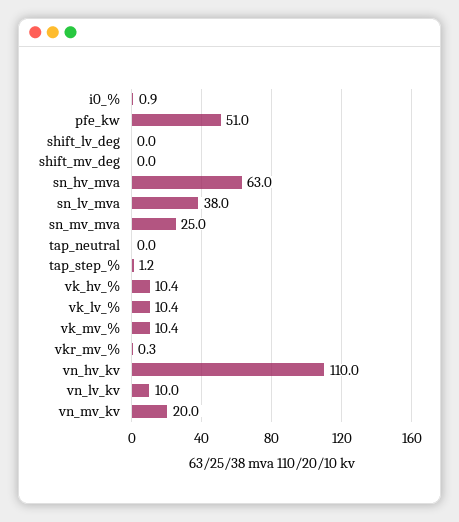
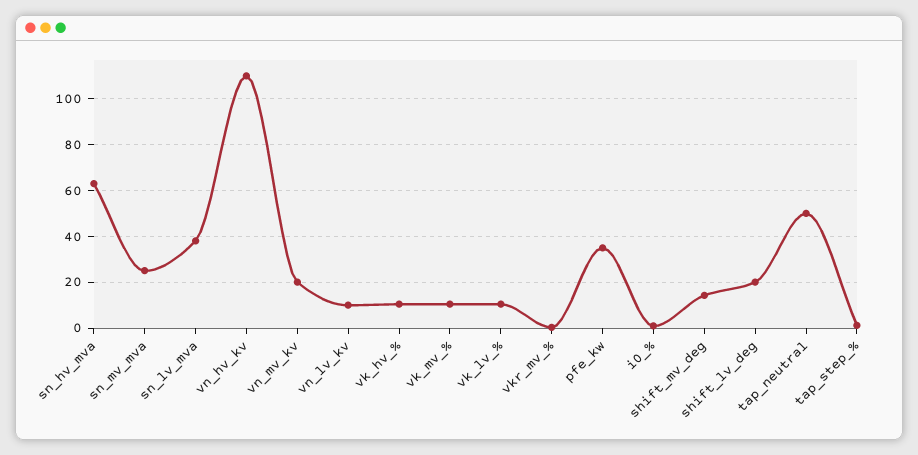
  {
    "i0_%": 0.9,
-   "pfe_kw": 51,
+   "pfe_kw": 35,
-   "shift_lv_deg": 0,
+   "shift_lv_deg": 20,
-   "shift_mv_deg": 0,
+   "shift_mv_deg": 15,
    "sn_hv_mva": 63,
    "sn_lv_mva": 38,
    "sn_mv_mva": 25,
-   "tap_neutral": 0,
+   "tap_neutral": 50,
    "tap_step_%": 1.2,
    "vk_hv_%": 10.4,
    "vk_lv_%": 10.4,
    "vk_mv_%": 10.4,
    "vkr_mv_%": 0.3,
    "vn_hv_kv": 110,
    "vn_lv_kv": 10,
    "vn_mv_kv": 20
  }

